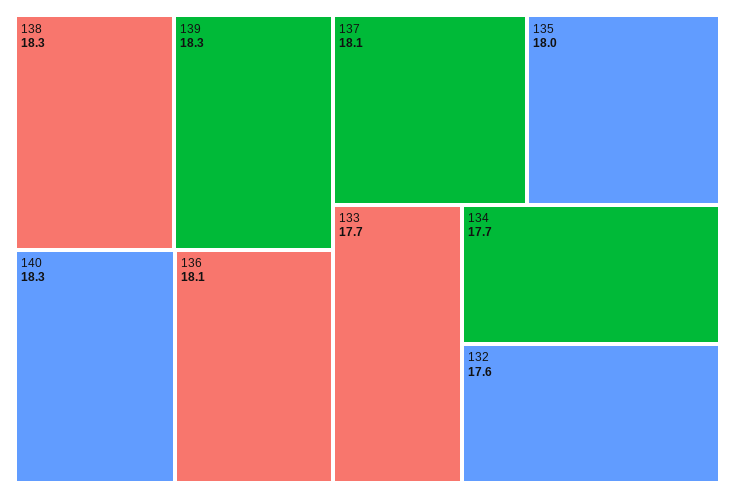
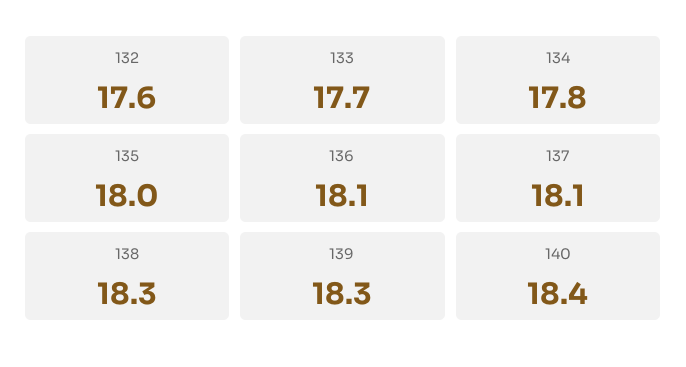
  {
    "138": 18.3,
    "139": 18.3,
-   "140": 18.3,
+   "140": 18.4,
    "136": 18.1,
    "137": 18.1,
    "135": 18,
    "133": 17.7,
-   "134": 17.7,
+   "134": 17.8,
    "132": 17.6
  }

